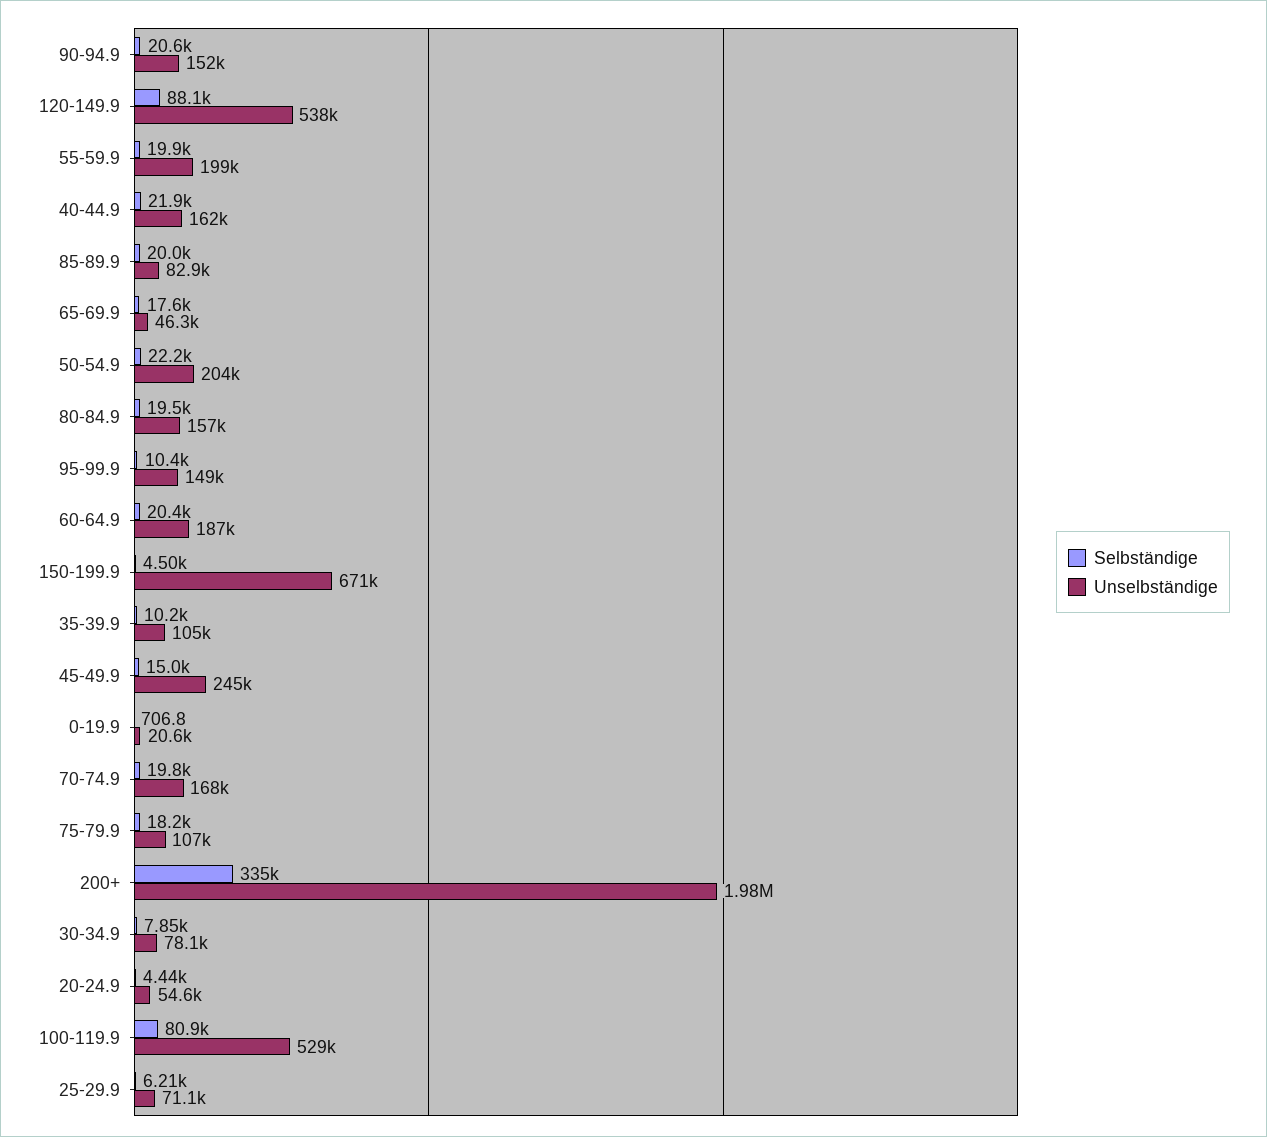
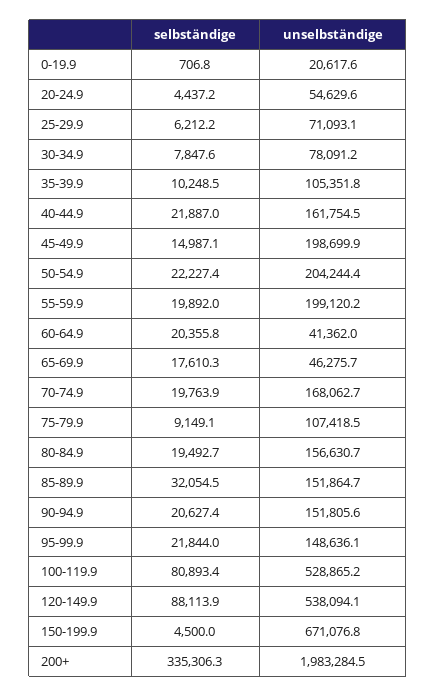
  {
    "Selbständige": {
      "90-94.9": 20627.4,
      "120-149.9": 88113.9,
      "55-59.9": 19892,
      "40-44.9": 21887,
-     "85-89.9": 20000,
+     "85-89.9": 32054.5,
      "65-69.9": 17610.3,
      "50-54.9": 22227.4,
      "80-84.9": 19492.7,
-     "95-99.9": 10400,
+     "95-99.9": 21844,
      "60-64.9": 20355.8,
      "150-199.9": 4500,
      "35-39.9": 10248.5,
      "45-49.9": 14987.1,
      "0-19.9": 706.8,
      "70-74.9": 19763.9,
-     "75-79.9": 18200,
+     "75-79.9": 9149.1,
      "200+": 335306.3,
      "30-34.9": 7847.6,
      "20-24.9": 4437.2,
      "100-119.9": 80893.4,
      "25-29.9": 6212.2
    },
    "Unselbständige": {
      "90-94.9": 151805.6,
      "120-149.9": 538094.1,
      "55-59.9": 199120.2,
      "40-44.9": 161754.5,
-     "85-89.9": 82900,
+     "85-89.9": 151864.7,
      "65-69.9": 46275.7,
      "50-54.9": 204244.4,
      "80-84.9": 156630.7,
      "95-99.9": 148636.1,
-     "60-64.9": 187000,
+     "60-64.9": 41362,
      "150-199.9": 671076.8,
      "35-39.9": 105351.8,
-     "45-49.9": 245000,
+     "45-49.9": 198699.9,
      "0-19.9": 20617.6,
      "70-74.9": 168062.7,
      "75-79.9": 107418.5,
      "200+": 1983284.5,
      "30-34.9": 78091.2,
      "20-24.9": 54629.6,
      "100-119.9": 528865.2,
      "25-29.9": 71093.1
    }
  }

